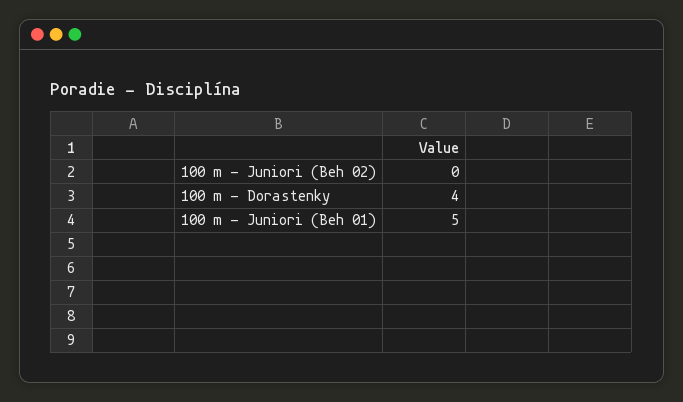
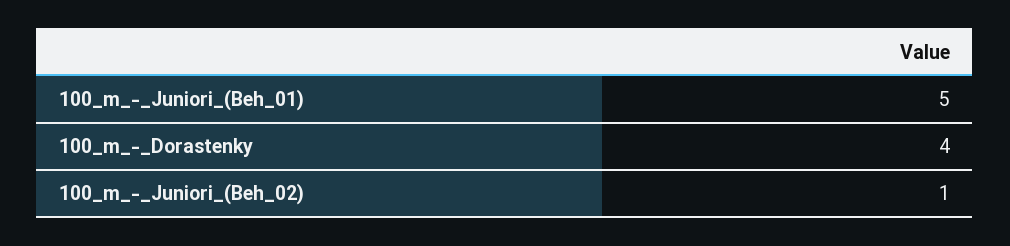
  {
-   "100 m - Juniori (Beh 02)": 0,
+   "100 m - Juniori (Beh 02)": 1,
    "100 m - Dorastenky": 4,
    "100 m - Juniori (Beh 01)": 5
  }

